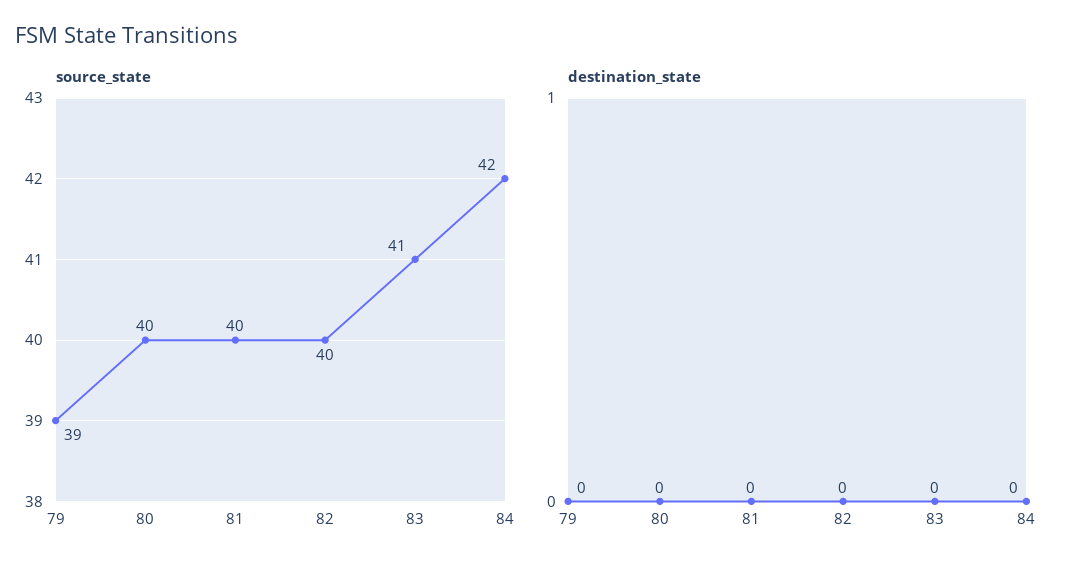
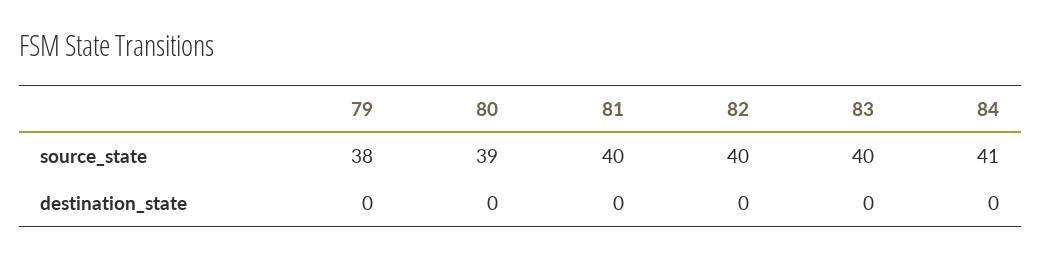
  {
    "source_state": {
-     "79": 39,
+     "79": 38,
-     "80": 40,
+     "80": 39,
      "81": 40,
      "82": 40,
-     "83": 41,
+     "83": 40,
-     "84": 42
+     "84": 41
    },
    "destination_state": {
      "79": 0,
      "80": 0,
      "81": 0,
      "82": 0,
      "83": 0,
      "84": 0
    }
  }

